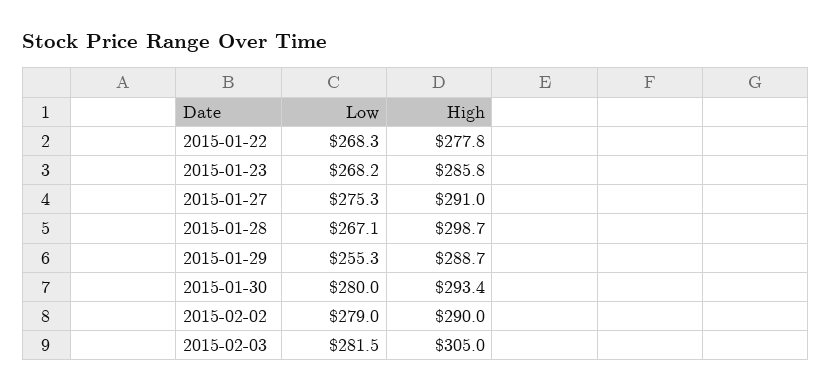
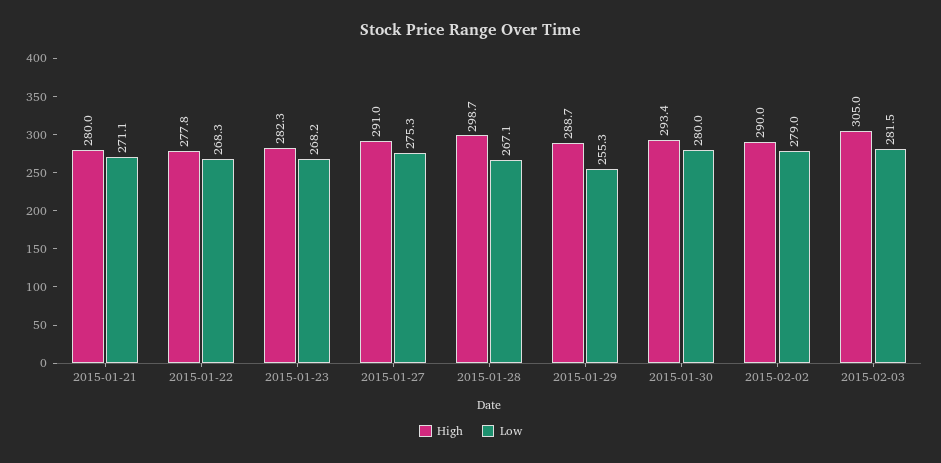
  {
    "Low": {
      "2015-01-22": 268.3,
      "2015-01-23": 268.2,
      "2015-01-27": 275.3,
      "2015-01-28": 267.1,
      "2015-01-29": 255.3,
      "2015-01-30": 280,
      "2015-02-02": 279,
-     "2015-02-03": 281.5
+     "2015-02-03": 281.5,
+     "2015-01-21": 271.1
    },
    "High": {
      "2015-01-22": 277.8,
-     "2015-01-23": 285.8,
+     "2015-01-23": 282.3,
      "2015-01-27": 291,
      "2015-01-28": 298.7,
      "2015-01-29": 288.7,
      "2015-01-30": 293.4,
      "2015-02-02": 290,
-     "2015-02-03": 305
+     "2015-02-03": 305,
+     "2015-01-21": 280
    }
  }

